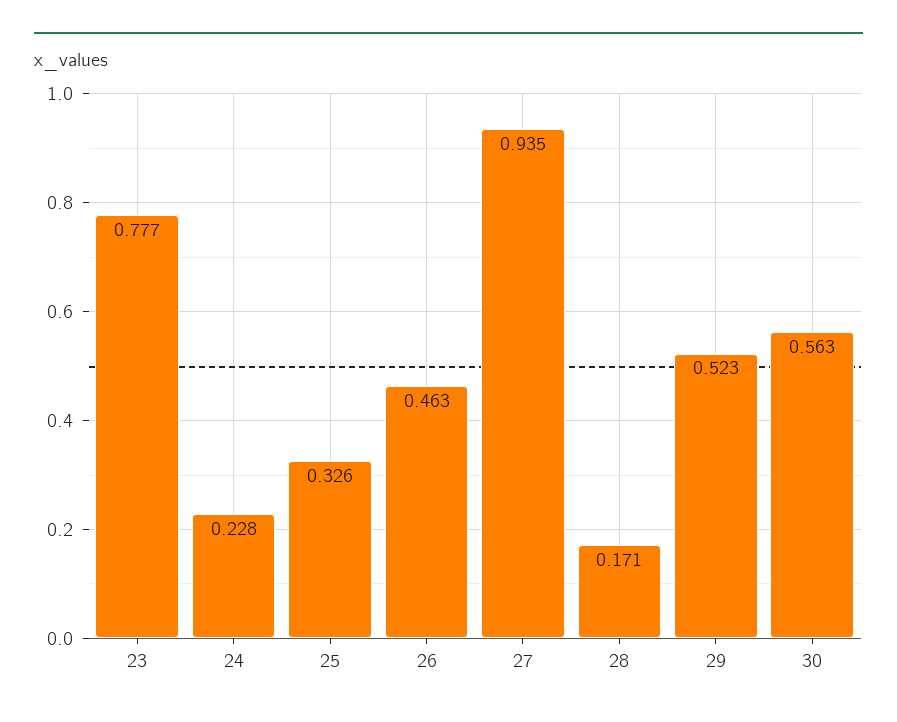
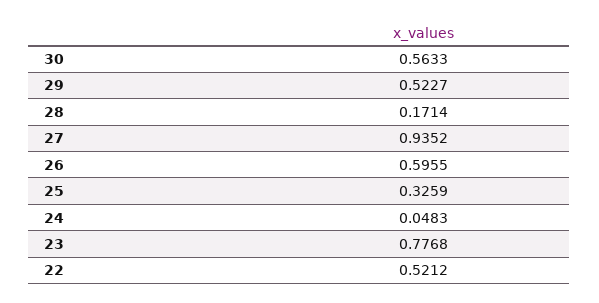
  {
    "23": 0.7768,
-   "24": 0.228,
+   "24": 0.0483,
    "25": 0.3259,
-   "26": 0.463,
+   "26": 0.5955,
    "27": 0.9352,
    "28": 0.1714,
    "29": 0.5227,
-   "30": 0.5633
+   "30": 0.5633,
+   "22": 0.5212
  }

